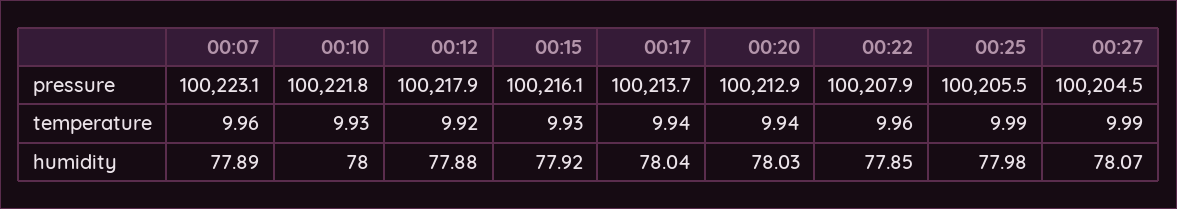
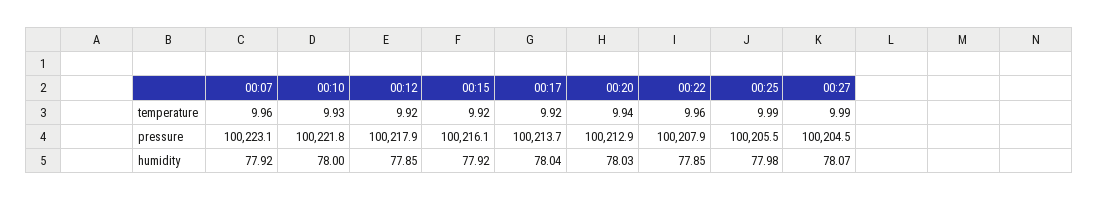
  {
    "00:07": {
      "pressure": 100223.1,
      "temperature": 9.96,
-     "humidity": 77.89
+     "humidity": 77.92
    },
    "00:10": {
      "pressure": 100221.8,
      "temperature": 9.93,
      "humidity": 78
    },
    "00:12": {
      "pressure": 100217.9,
      "temperature": 9.92,
-     "humidity": 77.88
+     "humidity": 77.85
    },
    "00:15": {
      "pressure": 100216.1,
-     "temperature": 9.93,
+     "temperature": 9.92,
      "humidity": 77.92
    },
    "00:17": {
      "pressure": 100213.7,
-     "temperature": 9.94,
+     "temperature": 9.92,
      "humidity": 78.04
    },
    "00:20": {
      "pressure": 100212.9,
      "temperature": 9.94,
      "humidity": 78.03
    },
    "00:22": {
      "pressure": 100207.9,
      "temperature": 9.96,
      "humidity": 77.85
    },
    "00:25": {
      "pressure": 100205.5,
      "temperature": 9.99,
      "humidity": 77.98
    },
    "00:27": {
      "pressure": 100204.5,
      "temperature": 9.99,
      "humidity": 78.07
    }
  }

